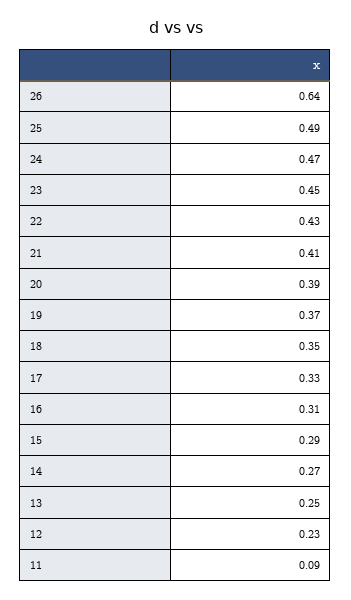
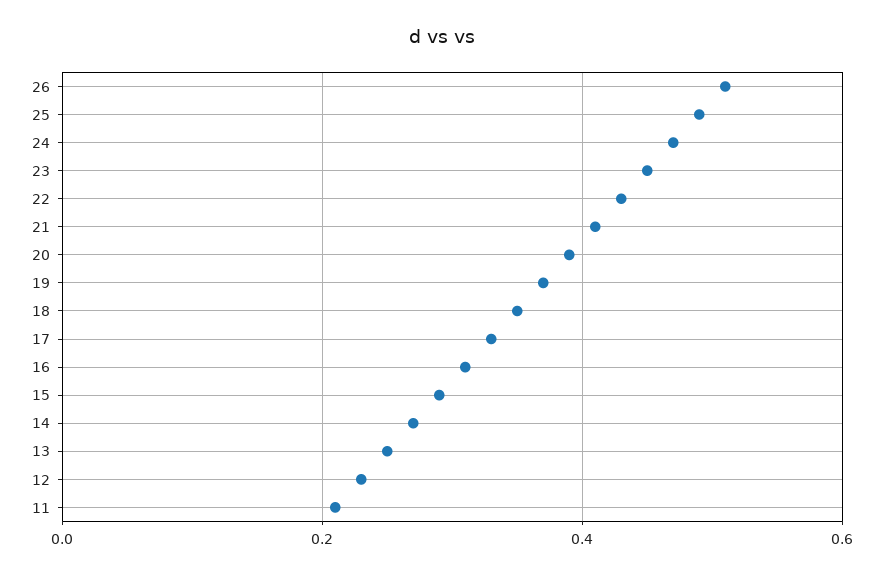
  {
-   "26": 0.64,
+   "26": 0.5,
    "25": 0.49,
    "24": 0.47,
    "23": 0.45,
    "22": 0.43,
    "21": 0.41,
    "20": 0.39,
    "19": 0.37,
    "18": 0.35,
    "17": 0.33,
    "16": 0.31,
    "15": 0.29,
    "14": 0.27,
    "13": 0.25,
    "12": 0.23,
-   "11": 0.09
+   "11": 0.2
  }

